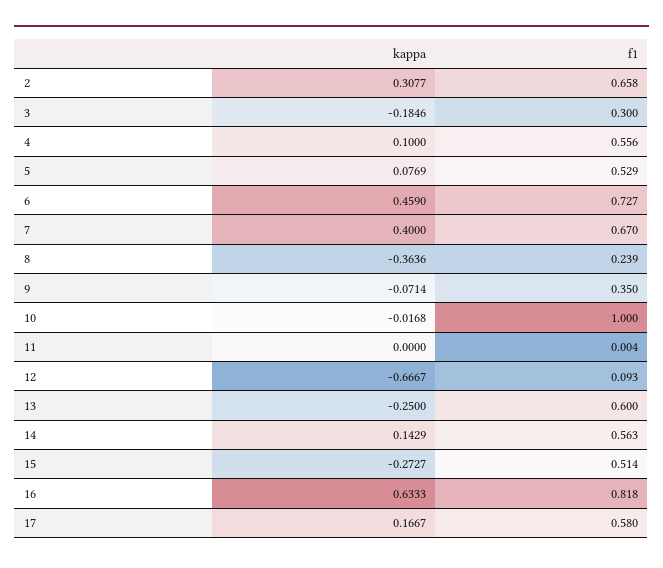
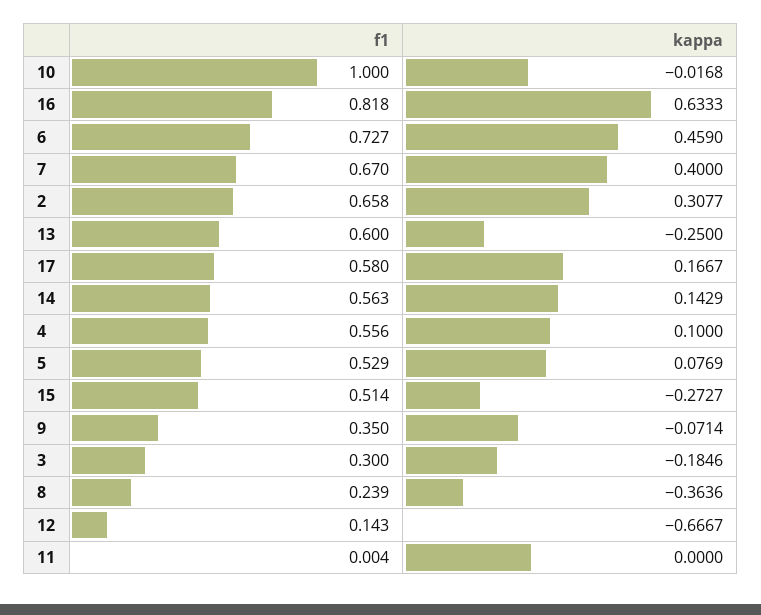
  {
    "kappa": {
      "2": 0.3077,
      "3": -0.1846,
      "4": 0.1,
      "5": 0.0769,
      "6": 0.459,
      "7": 0.4,
      "8": -0.3636,
      "9": -0.0714,
      "10": -0.0168,
      "11": 0,
      "12": -0.6667,
      "13": -0.25,
      "14": 0.1429,
      "15": -0.2727,
      "16": 0.6333,
      "17": 0.1667
    },
    "f1": {
      "2": 0.658,
      "3": 0.3,
      "4": 0.556,
      "5": 0.529,
      "6": 0.727,
      "7": 0.67,
      "8": 0.239,
      "9": 0.35,
      "10": 1,
      "11": 0.004,
-     "12": 0.093,
+     "12": 0.143,
      "13": 0.6,
      "14": 0.563,
      "15": 0.514,
      "16": 0.818,
      "17": 0.58
    }
  }

